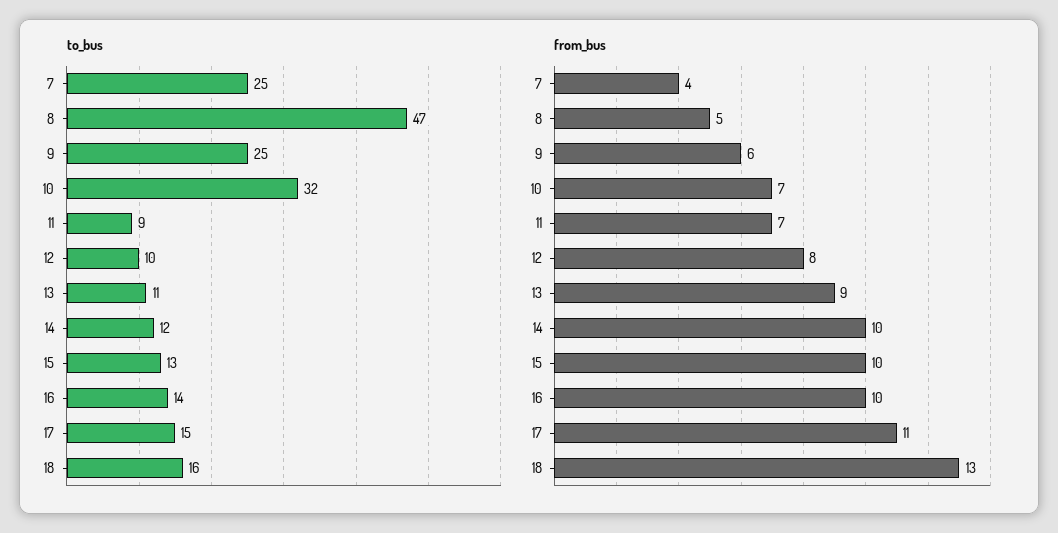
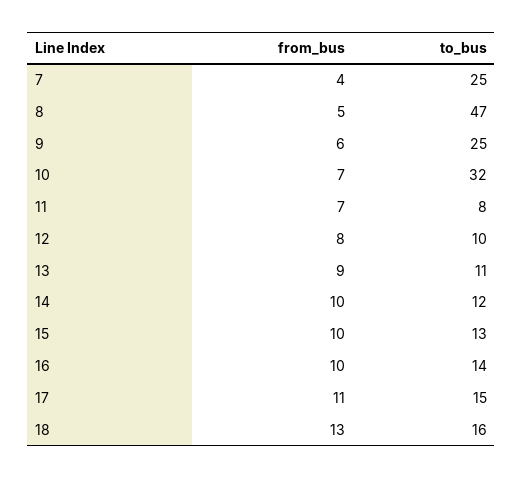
  {
    "to_bus": {
      "7": 25,
      "8": 47,
      "9": 25,
      "10": 32,
-     "11": 9,
+     "11": 8,
      "12": 10,
      "13": 11,
      "14": 12,
      "15": 13,
      "16": 14,
      "17": 15,
      "18": 16
    },
    "from_bus": {
      "7": 4,
      "8": 5,
      "9": 6,
      "10": 7,
      "11": 7,
      "12": 8,
      "13": 9,
      "14": 10,
      "15": 10,
      "16": 10,
      "17": 11,
      "18": 13
    }
  }

